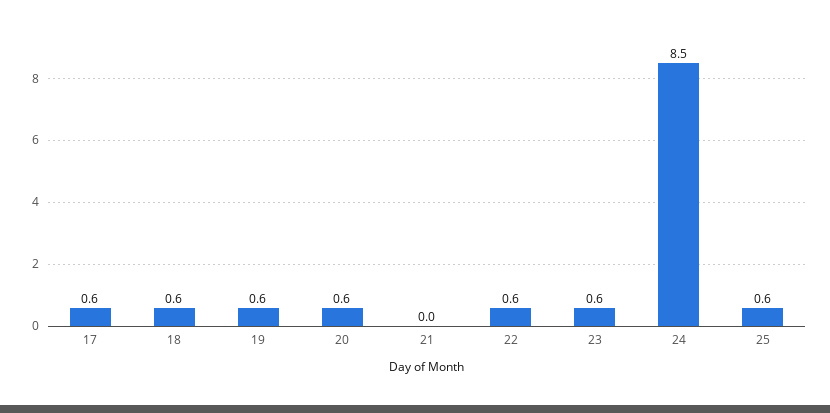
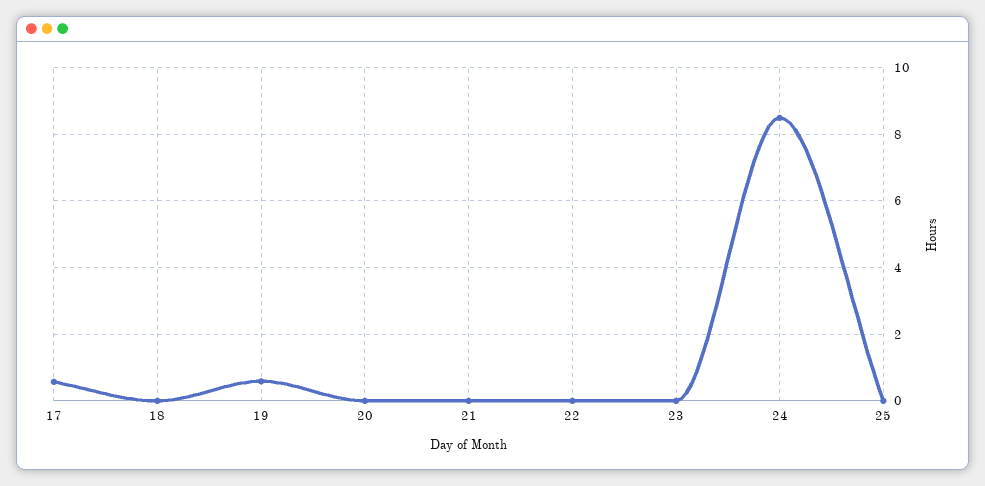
  {
    "17": 0.6,
-   "18": 0.6,
+   "18": 0,
    "19": 0.6,
-   "20": 0.6,
+   "20": 0,
    "21": 0,
-   "22": 0.6,
+   "22": 0,
-   "23": 0.6,
+   "23": 0,
    "24": 8.5,
-   "25": 0.6
+   "25": 0
  }

